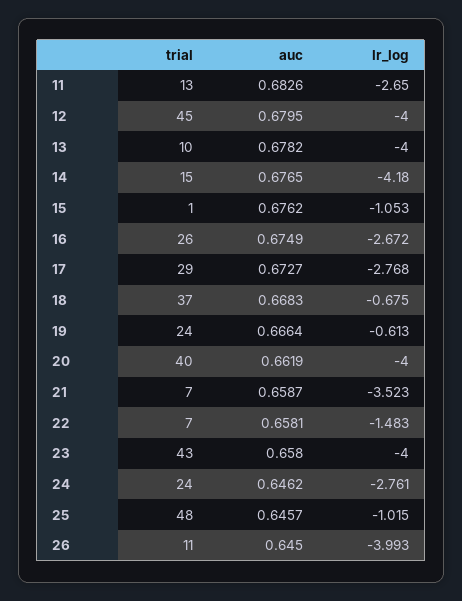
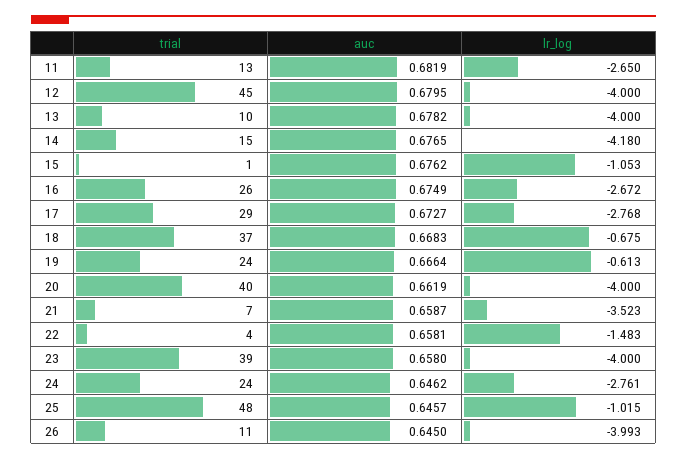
  {
    "trial": {
      "11": 13,
      "12": 45,
      "13": 10,
      "14": 15,
      "15": 1,
      "16": 26,
      "17": 29,
      "18": 37,
      "19": 24,
      "20": 40,
      "21": 7,
-     "22": 7,
+     "22": 4,
-     "23": 43,
+     "23": 39,
      "24": 24,
      "25": 48,
      "26": 11
    },
    "auc": {
-     "11": 0.6826,
+     "11": 0.6819,
      "12": 0.6795,
      "13": 0.6782,
      "14": 0.6765,
      "15": 0.6762,
      "16": 0.6749,
      "17": 0.6727,
      "18": 0.6683,
      "19": 0.6664,
      "20": 0.6619,
      "21": 0.6587,
      "22": 0.6581,
      "23": 0.658,
      "24": 0.6462,
      "25": 0.6457,
      "26": 0.645
    },
    "lr_log": {
      "11": -2.65,
      "12": -4,
      "13": -4,
      "14": -4.18,
      "15": -1.053,
      "16": -2.672,
      "17": -2.768,
      "18": -0.675,
      "19": -0.613,
      "20": -4,
      "21": -3.523,
      "22": -1.483,
      "23": -4,
      "24": -2.761,
      "25": -1.015,
      "26": -3.993
    }
  }

